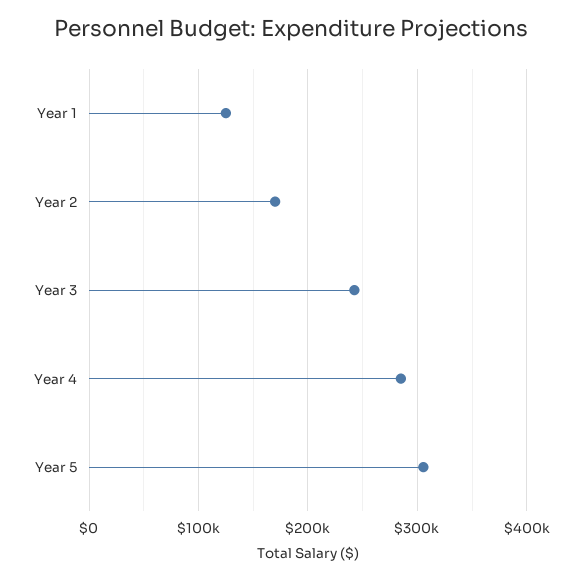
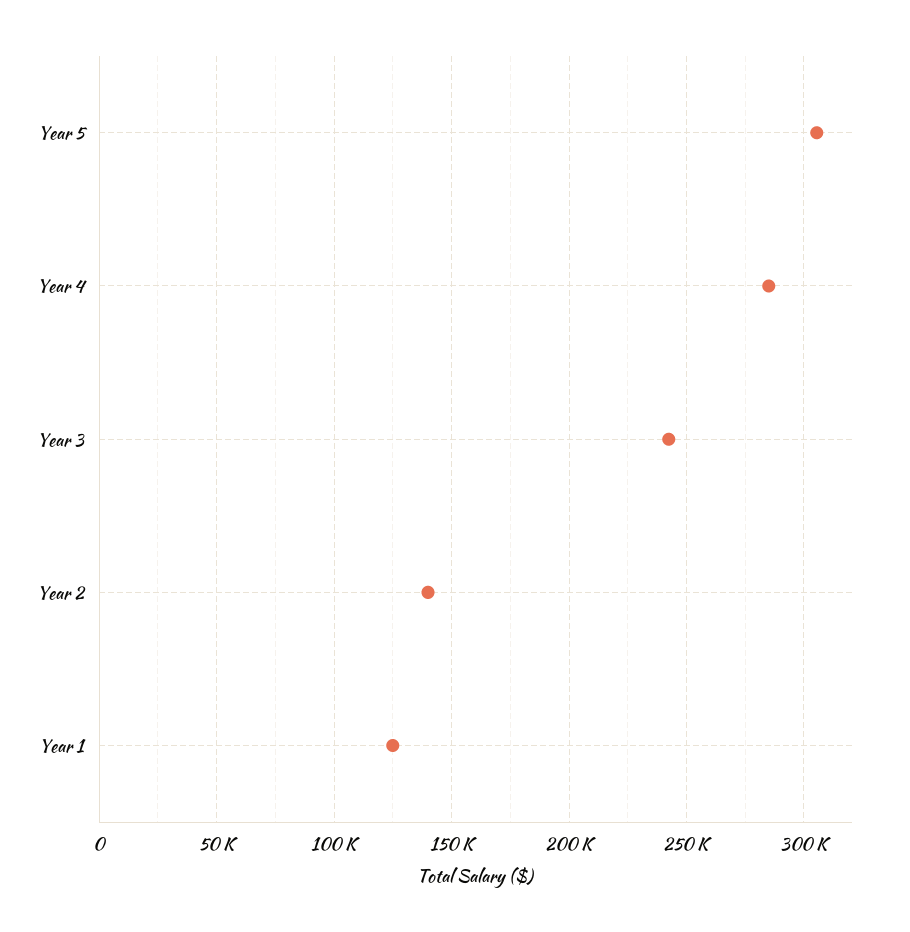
  {
    "Year 1": 125000,
-   "Year 2": 170000,
+   "Year 2": 140000,
    "Year 3": 245000,
    "Year 4": 285000,
    "Year 5": 305000
  }

